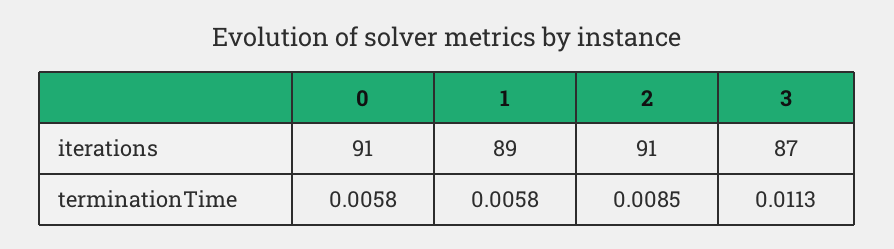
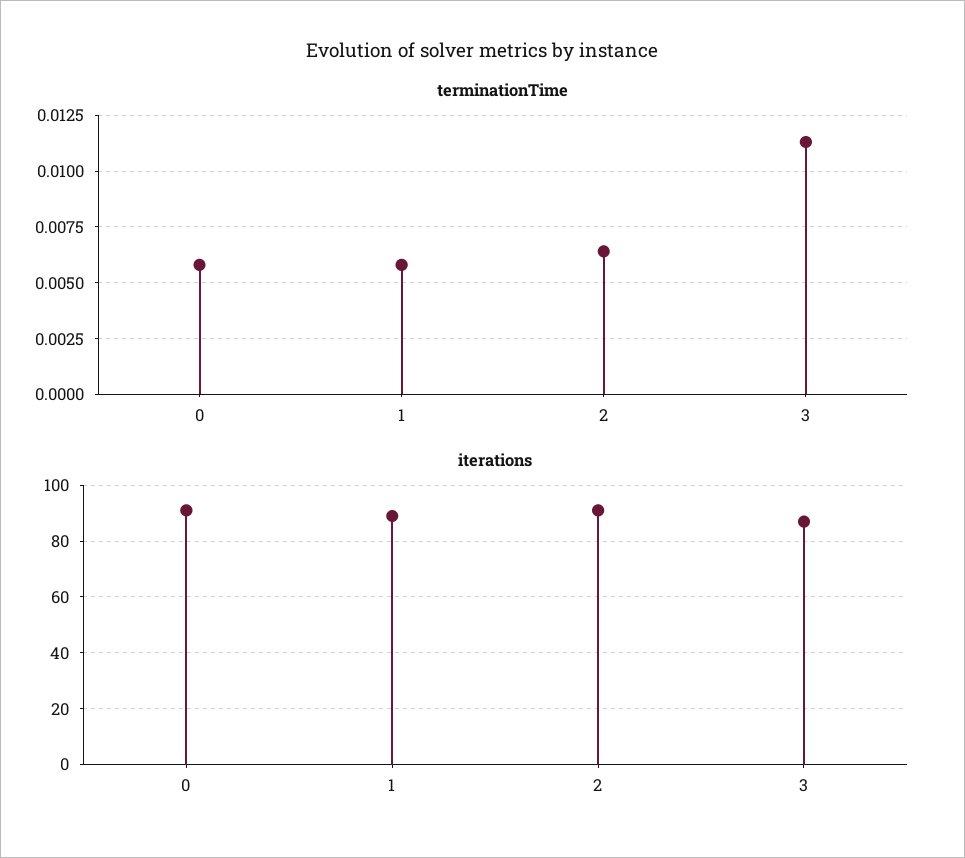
  {
    "iterations": {
      "0": 91,
      "1": 89,
      "2": 91,
      "3": 87
    },
    "terminationTime": {
      "0": 0.0058,
      "1": 0.0058,
-     "2": 0.0085,
+     "2": 0.0065,
      "3": 0.0113
    }
  }

